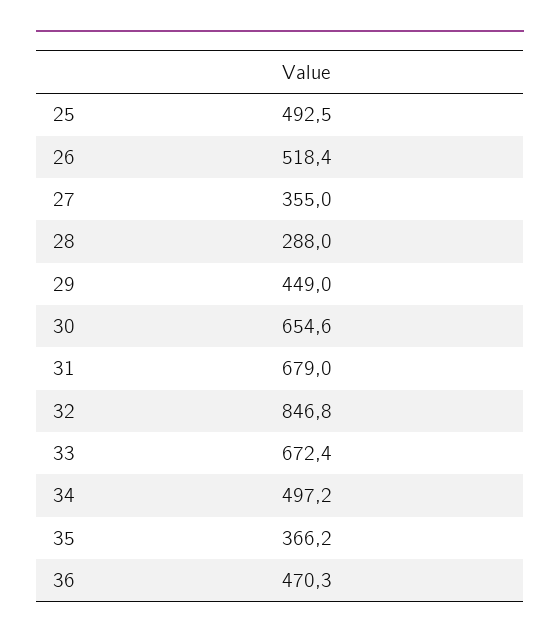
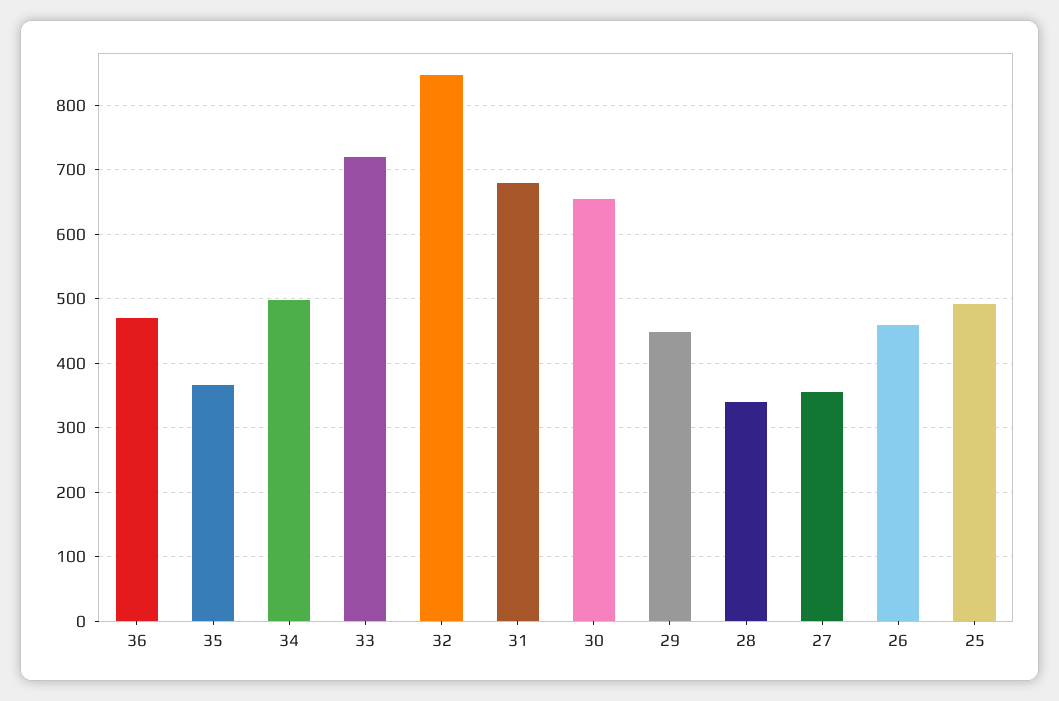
  {
    "25": 492.5,
-   "26": 518.4,
+   "26": 460,
    "27": 355,
-   "28": 288,
+   "28": 340,
    "29": 449,
    "30": 654.6,
    "31": 679,
    "32": 846.8,
-   "33": 672.4,
+   "33": 720,
    "34": 497.2,
    "35": 366.2,
    "36": 470.3
  }

